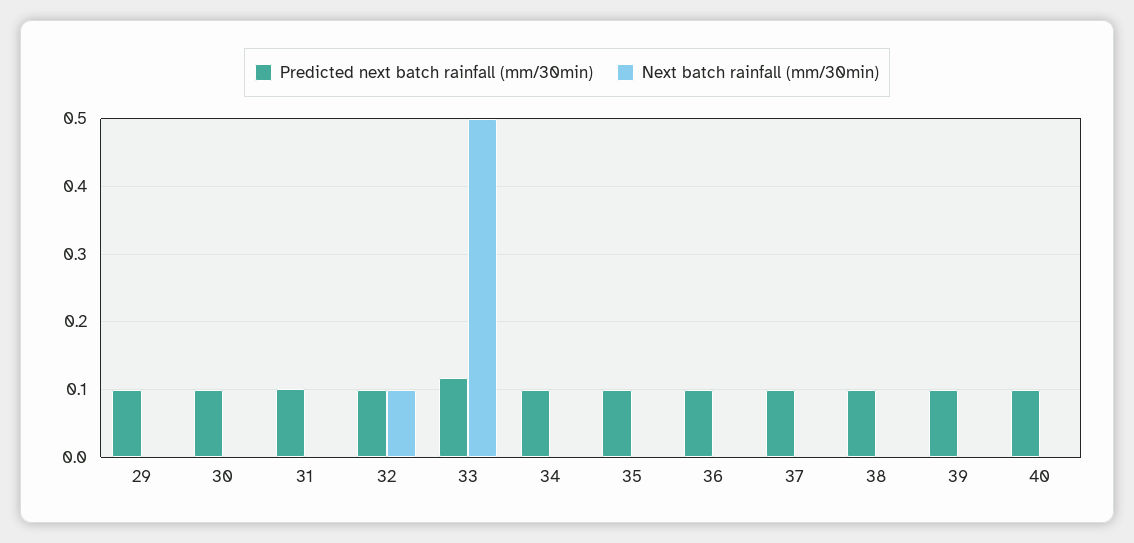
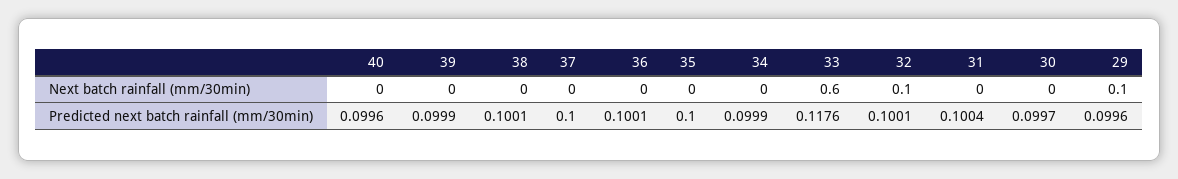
  {
    "Predicted next batch rainfall (mm/30min)": {
      "29": 0.0996,
      "30": 0.0997,
      "31": 0.1004,
      "32": 0.1001,
      "33": 0.1176,
      "34": 0.0999,
      "35": 0.1,
      "36": 0.1001,
      "37": 0.1,
      "38": 0.1001,
      "39": 0.0999,
      "40": 0.0996
    },
    "Next batch rainfall (mm/30min)": {
-     "29": 0,
+     "29": 0.1,
      "30": 0,
      "31": 0,
      "32": 0.1,
-     "33": 0.5,
+     "33": 0.6,
      "34": 0,
      "35": 0,
      "36": 0,
      "37": 0,
      "38": 0,
      "39": 0,
      "40": 0
    }
  }

